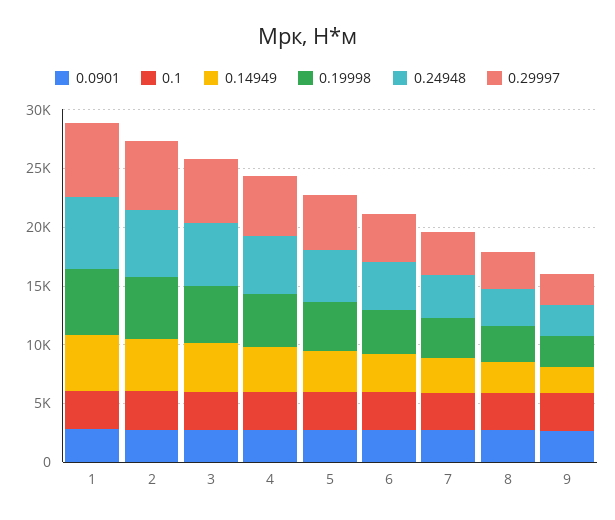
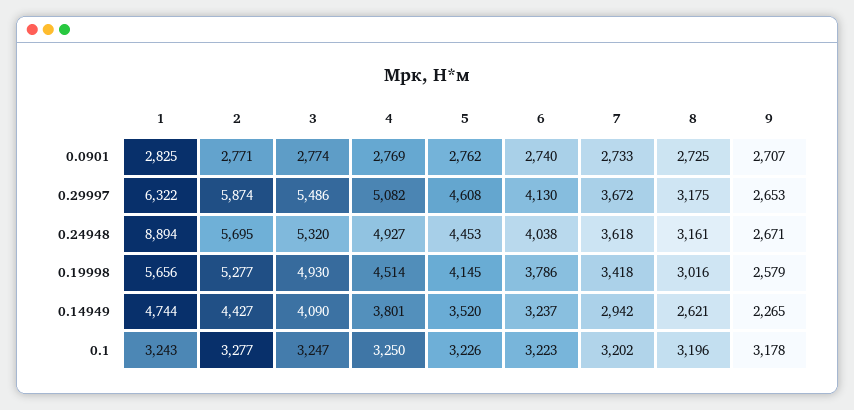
  {
    "0.0901": {
      "1": 2825,
      "2": 2771,
      "3": 2774,
      "4": 2769,
      "5": 2762,
      "6": 2740,
      "7": 2733,
      "8": 2725,
      "9": 2707
    },
    "0.1": {
      "1": 3243,
      "2": 3277,
      "3": 3247,
      "4": 3250,
      "5": 3226,
      "6": 3223,
      "7": 3202,
      "8": 3196,
      "9": 3178
    },
    "0.14949": {
      "1": 4744,
      "2": 4427,
      "3": 4090,
      "4": 3801,
      "5": 3520,
      "6": 3237,
      "7": 2942,
      "8": 2621,
      "9": 2265
    },
    "0.19998": {
      "1": 5656,
      "2": 5277,
      "3": 4930,
      "4": 4514,
      "5": 4145,
      "6": 3786,
      "7": 3418,
      "8": 3016,
      "9": 2579
    },
    "0.24948": {
-     "1": 6000,
+     "1": 8894,
      "2": 5695,
      "3": 5320,
      "4": 4927,
      "5": 4453,
      "6": 4038,
      "7": 3618,
      "8": 3161,
      "9": 2671
    },
    "0.29997": {
      "1": 6322,
      "2": 5874,
      "3": 5486,
      "4": 5082,
      "5": 4608,
      "6": 4130,
      "7": 3672,
      "8": 3175,
      "9": 2653
    }
  }

